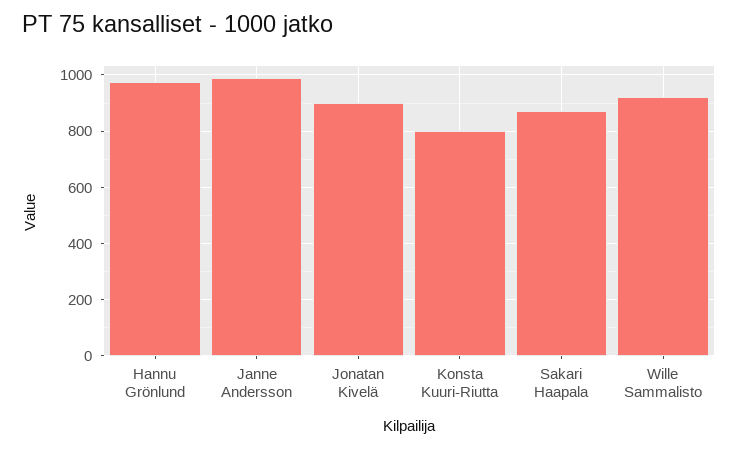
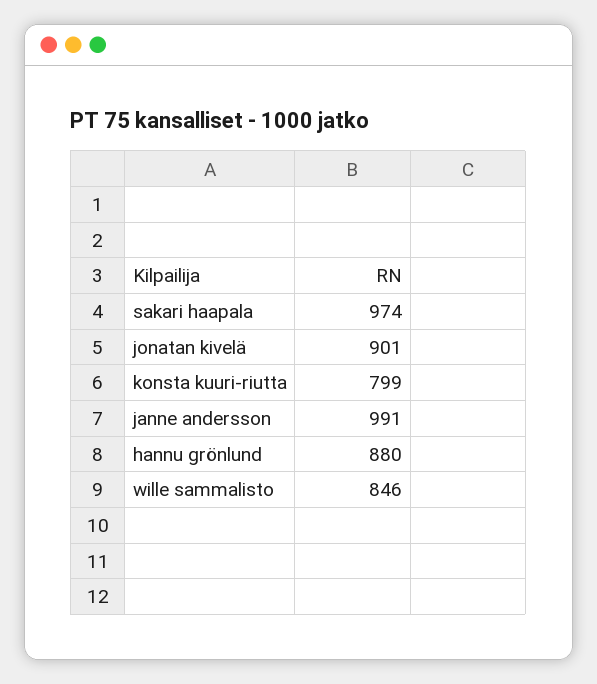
  {
-   "Hannu Grönlund": 975,
+   "Hannu Grönlund": 880,
    "Janne Andersson": 991,
    "Jonatan Kivelä": 901,
    "Konsta Kuuri-Riutta": 799,
-   "Sakari Haapala": 875,
+   "Sakari Haapala": 974,
-   "Wille Sammalisto": 925
+   "Wille Sammalisto": 846
  }

